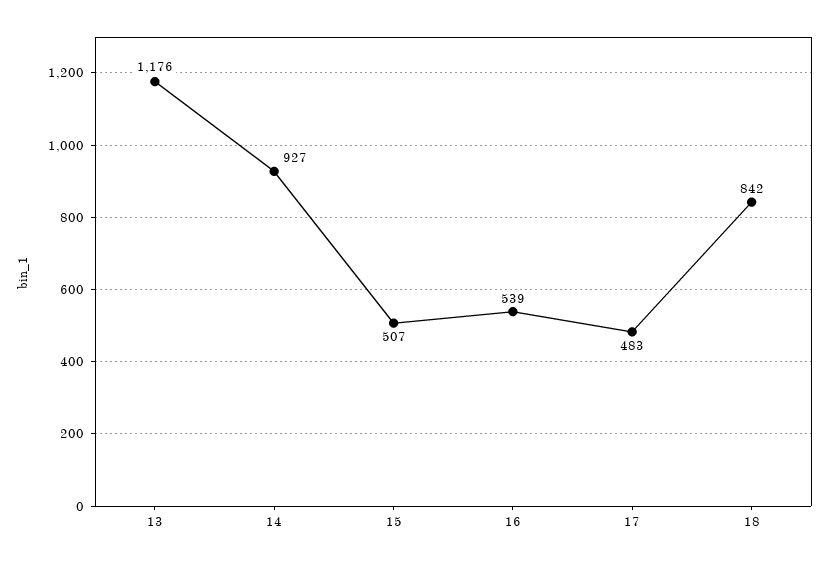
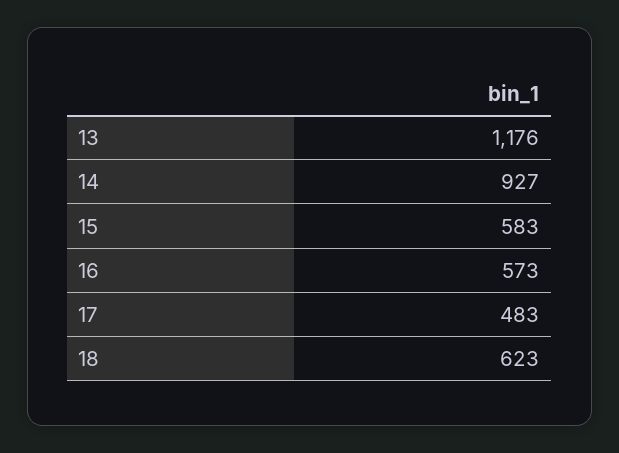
  {
    "13": 1176,
    "14": 927,
-   "15": 507,
+   "15": 583,
-   "16": 539,
+   "16": 573,
    "17": 483,
-   "18": 842
+   "18": 623
  }

